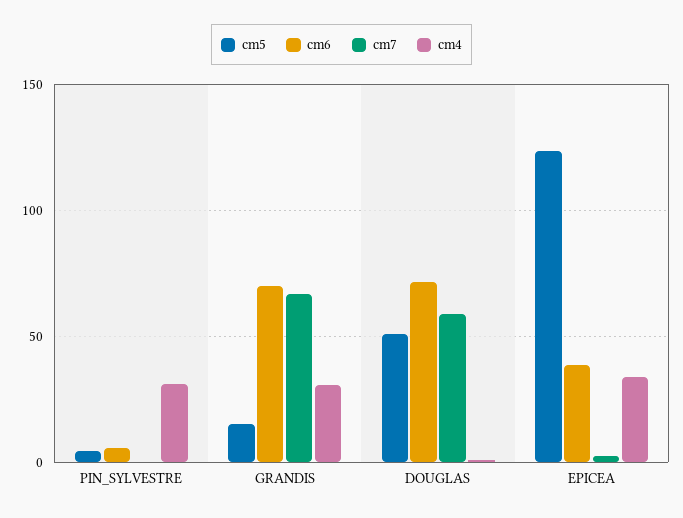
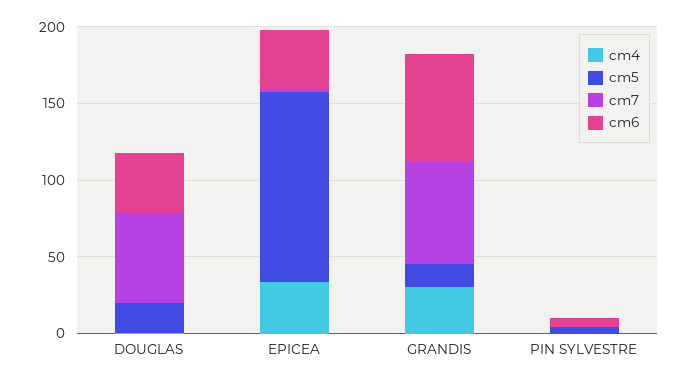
  {
    "cm5": {
      "PIN_SYLVESTRE": 5,
      "GRANDIS": 15,
-     "DOUGLAS": 50,
+     "DOUGLAS": 20,
      "EPICEA": 125
    },
    "cm6": {
      "PIN_SYLVESTRE": 5,
      "GRANDIS": 70,
-     "DOUGLAS": 70,
+     "DOUGLAS": 40,
      "EPICEA": 40
    },
    "cm7": {
      "PIN_SYLVESTRE": 0,
      "GRANDIS": 65,
      "DOUGLAS": 60,
      "EPICEA": 0
    },
    "cm4": {
-     "PIN_SYLVESTRE": 30,
+     "PIN_SYLVESTRE": 0,
      "GRANDIS": 30,
      "DOUGLAS": 0,
      "EPICEA": 35
    }
  }

